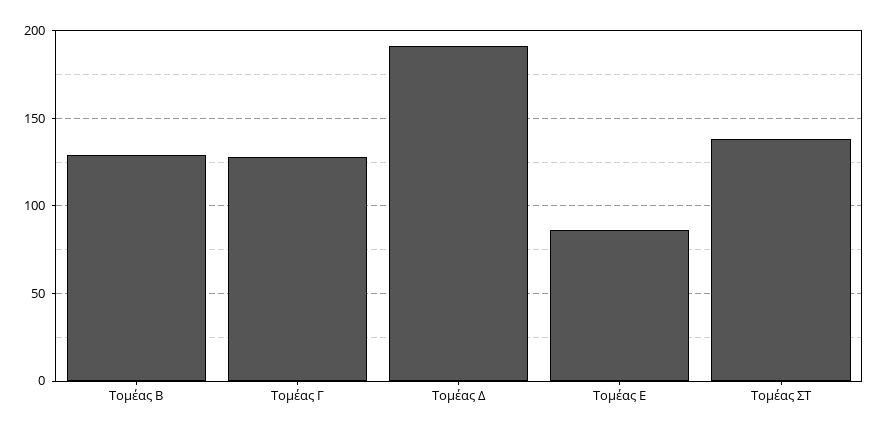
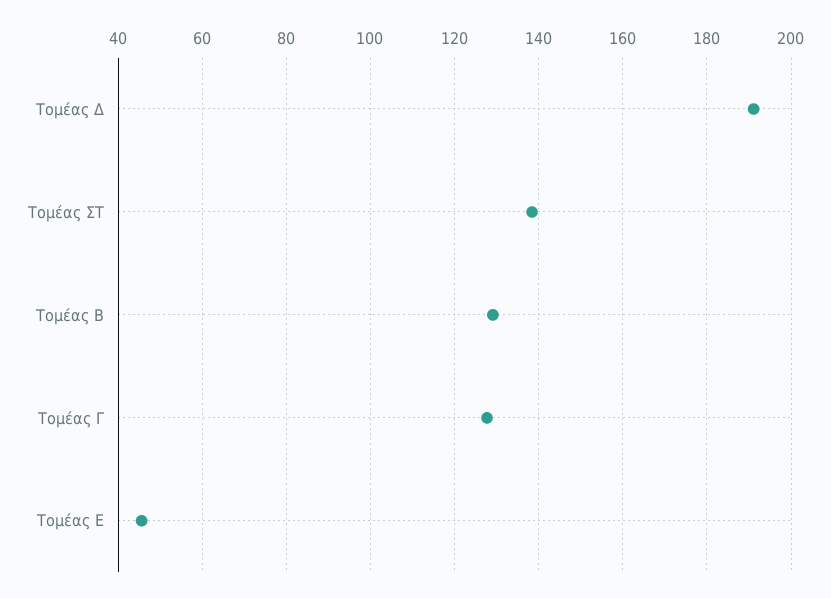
  {
    "Τομέας Β": 130,
    "Τομέας Γ": 128,
    "Τομέας Δ": 192,
-   "Τομέας Ε": 85,
+   "Τομέας Ε": 46,
    "Τομέας ΣΤ": 138
  }

